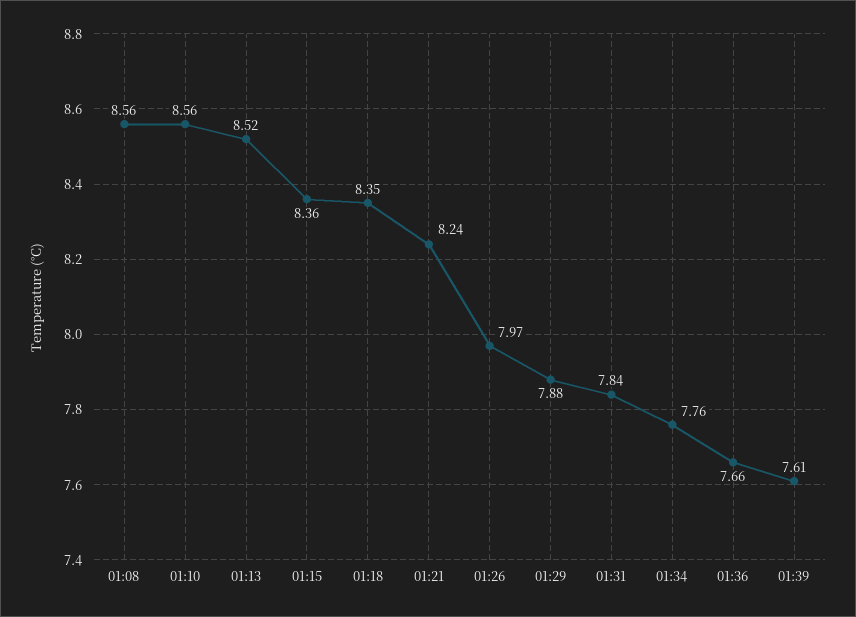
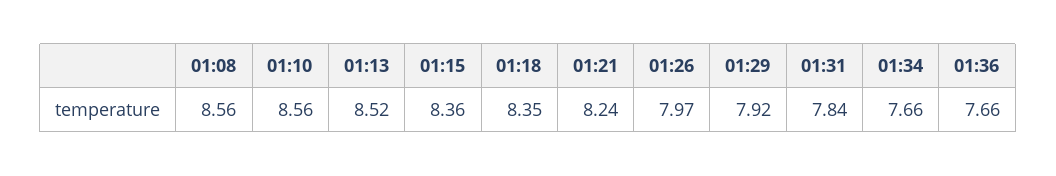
  {
    "01:08": 8.56,
    "01:10": 8.56,
    "01:13": 8.52,
    "01:15": 8.36,
    "01:18": 8.35,
    "01:21": 8.24,
    "01:26": 7.97,
-   "01:29": 7.88,
+   "01:29": 7.92,
    "01:31": 7.84,
-   "01:34": 7.76,
+   "01:34": 7.66,
-   "01:36": 7.66,
+   "01:36": 7.66
-   "01:39": 7.61
  }

